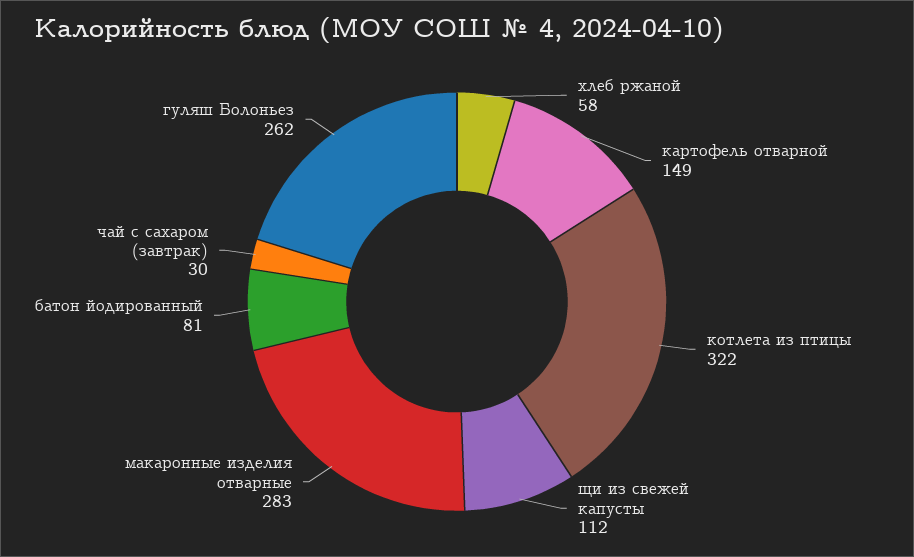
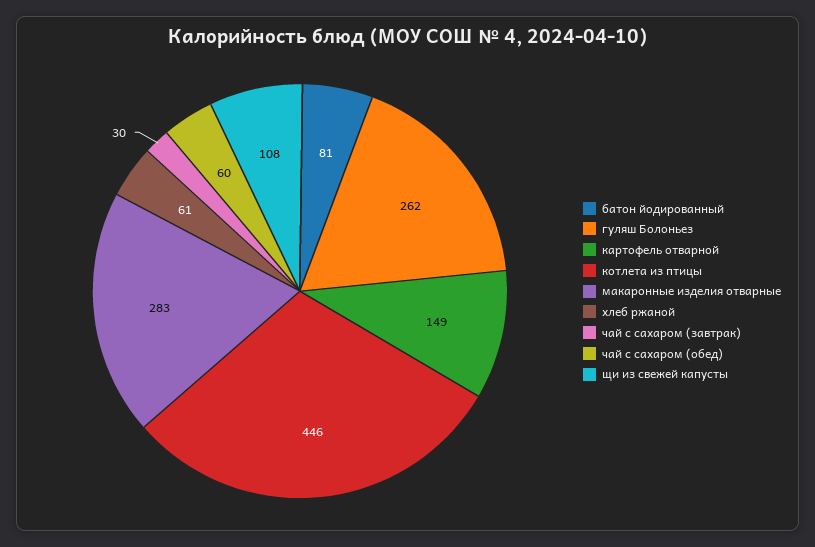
  {
-   "хлеб ржаной": 58,
+   "хлеб ржаной": 61,
    "картофель отварной": 149,
-   "котлета из птицы": 322,
+   "котлета из птицы": 446,
-   "щи из свежей капусты": 112,
+   "щи из свежей капусты": 108,
    "макаронные изделия отварные": 283,
    "батон йодированный": 81,
    "чай с сахаром (завтрак)": 30,
-   "гуляш Болоньез": 262
+   "гуляш Болоньез": 262,
+   "чай с сахаром (обед)": 60
  }

